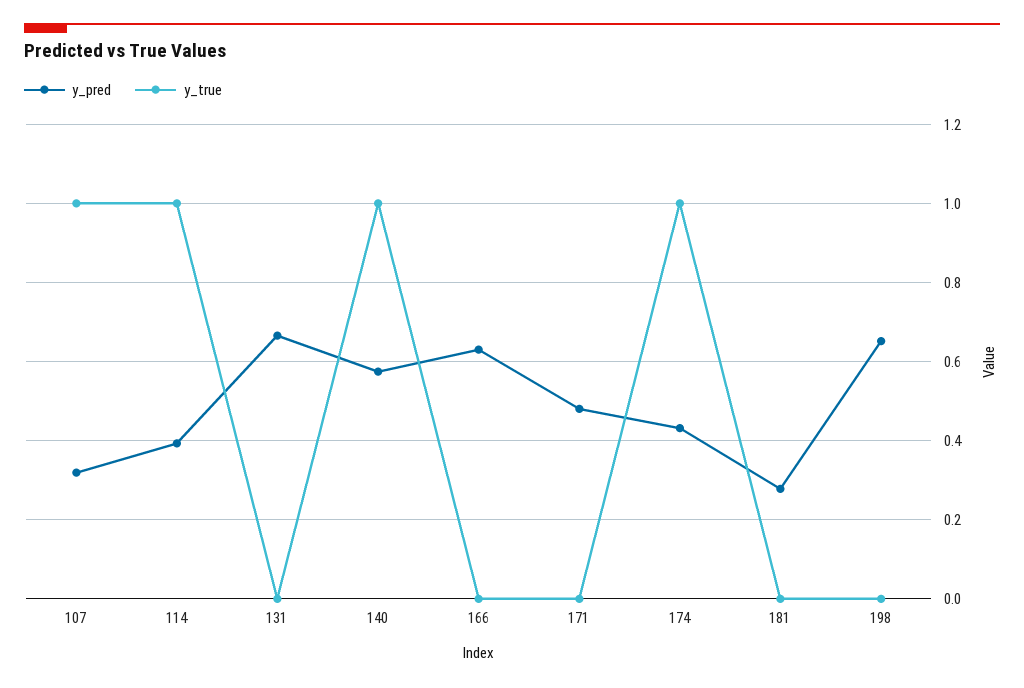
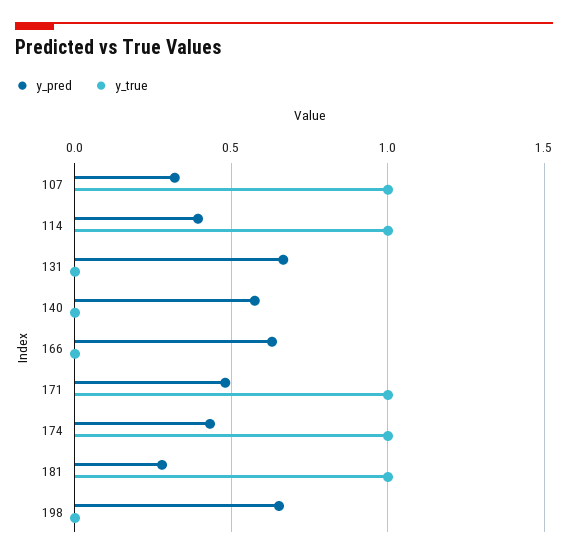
  {
    "y_pred": {
      "107": 0.32,
      "114": 0.4,
      "131": 0.66,
      "140": 0.58,
      "166": 0.62,
      "171": 0.48,
      "174": 0.44,
      "181": 0.28,
      "198": 0.66
    },
    "y_true": {
      "107": 1,
      "114": 1,
      "131": 0,
-     "140": 1,
+     "140": 0,
      "166": 0,
-     "171": 0,
+     "171": 1,
      "174": 1,
-     "181": 0,
+     "181": 1,
      "198": 0
    }
  }

